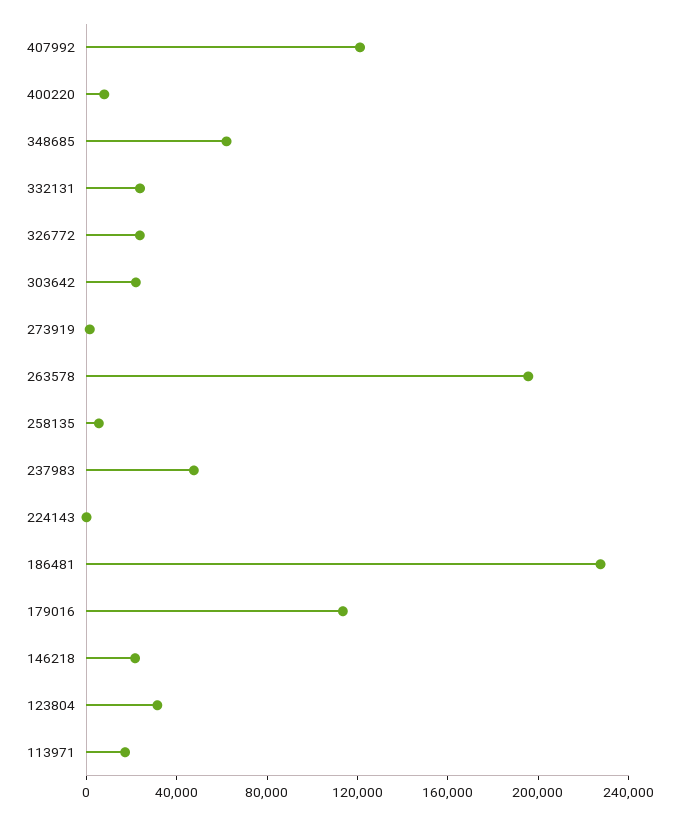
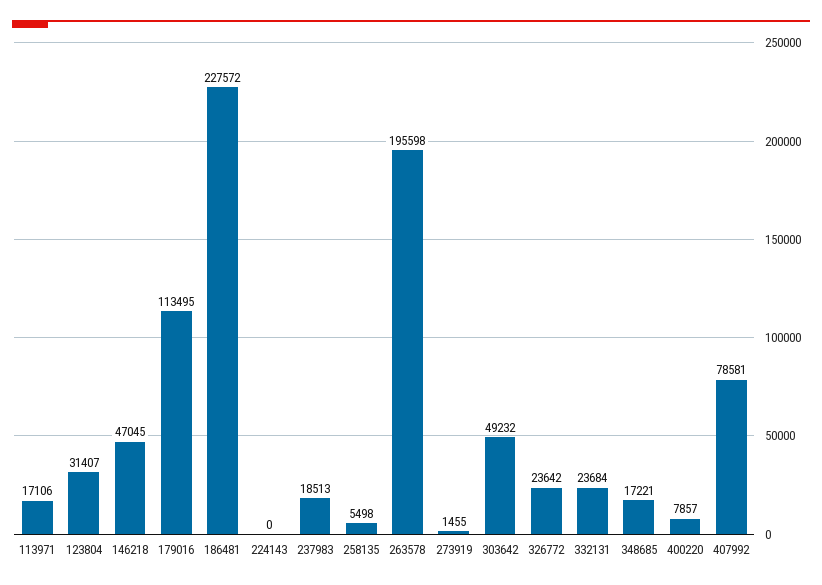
  {
-   "407992": 120000,
+   "407992": 78581,
    "400220": 7857,
-   "348685": 60000,
+   "348685": 17221,
    "332131": 23684,
    "326772": 23642,
-   "303642": 20000,
+   "303642": 49232,
    "273919": 1455,
    "263578": 195598,
    "258135": 5498,
-   "237983": 50000,
+   "237983": 18513,
    "224143": 0,
    "186481": 227572,
    "179016": 113495,
-   "146218": 20000,
+   "146218": 47045,
    "123804": 31407,
    "113971": 17106
  }

